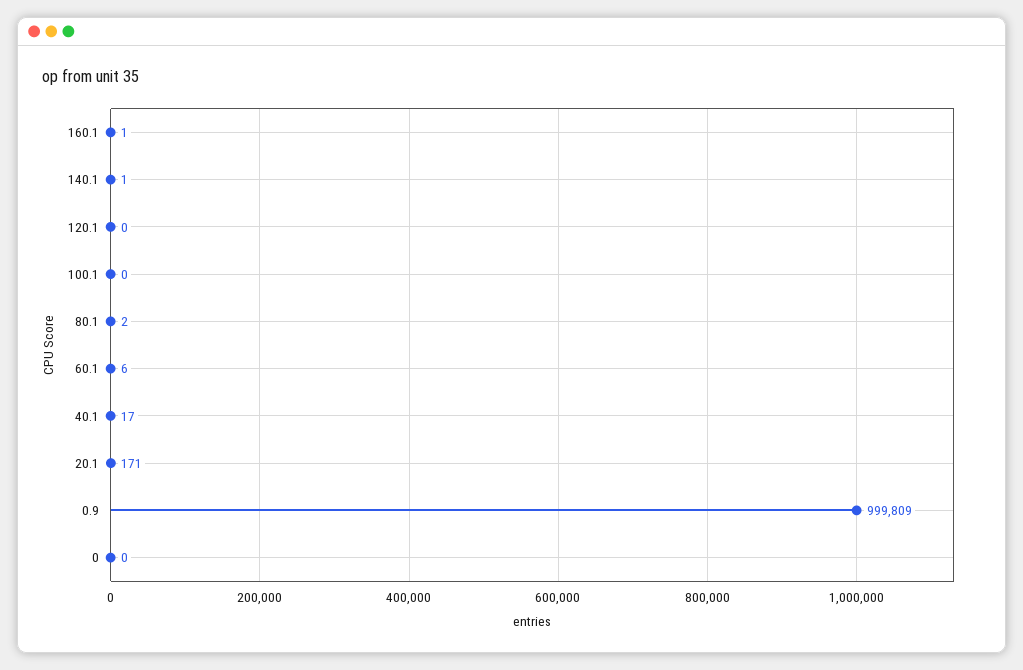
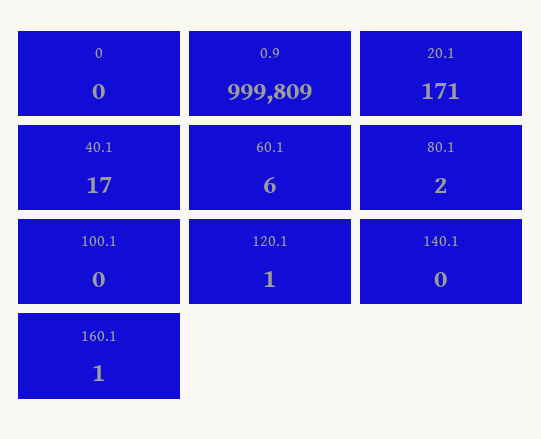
  {
    "160.1": 1,
-   "140.1": 1,
+   "140.1": 0,
-   "120.1": 0,
+   "120.1": 1,
    "100.1": 0,
    "80.1": 2,
    "60.1": 6,
    "40.1": 17,
    "20.1": 171,
    "0.9": 999809,
    "0": 0
  }

